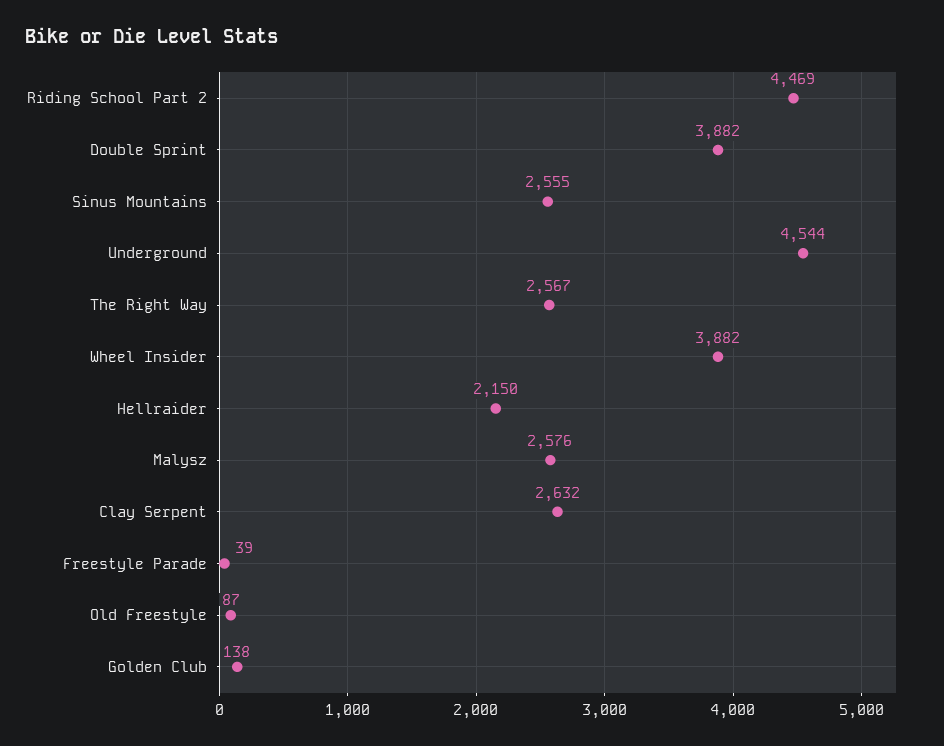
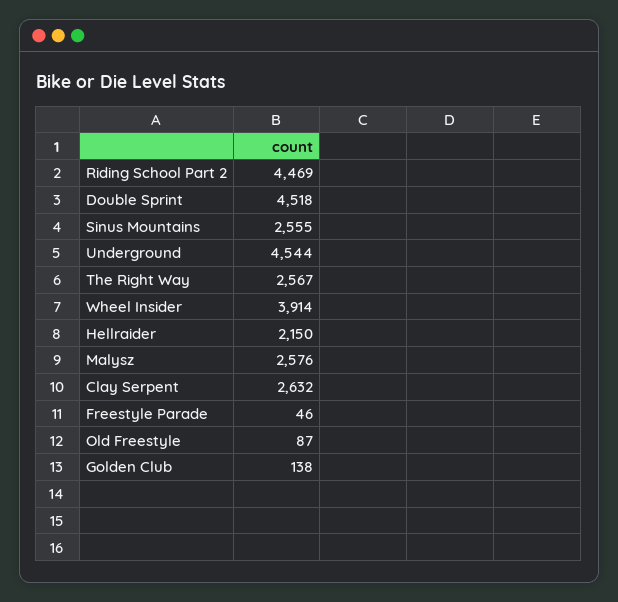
  {
    "Riding School Part 2": 4469,
-   "Double Sprint": 3882,
+   "Double Sprint": 4518,
    "Sinus Mountains": 2555,
    "Underground": 4544,
    "The Right Way": 2567,
-   "Wheel Insider": 3882,
+   "Wheel Insider": 3914,
    "Hellraider": 2150,
    "Malysz": 2576,
    "Clay Serpent": 2632,
-   "Freestyle Parade": 39,
+   "Freestyle Parade": 46,
    "Old Freestyle": 87,
    "Golden Club": 138
  }

